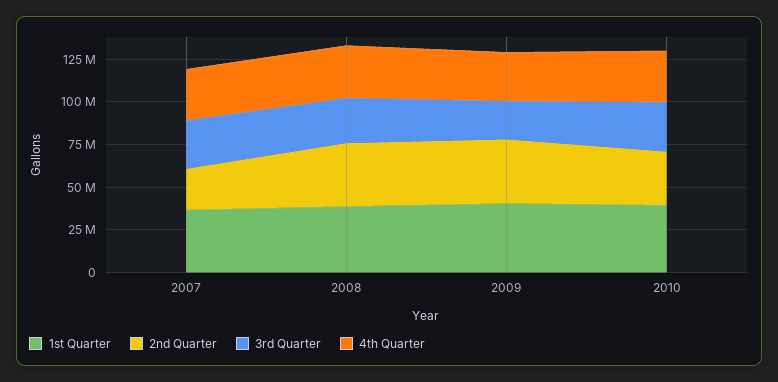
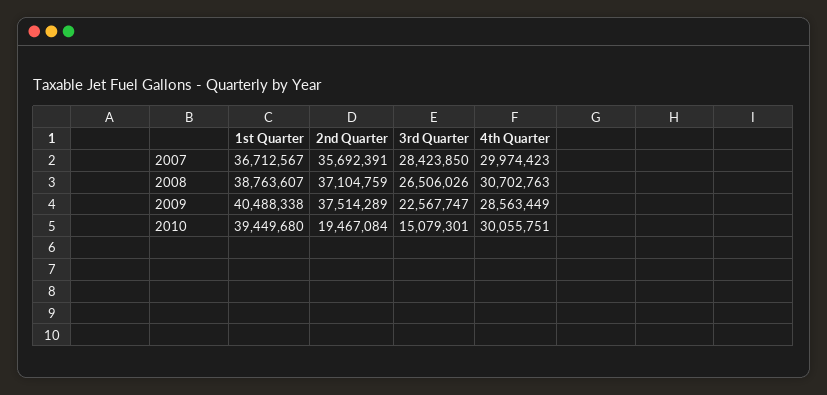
  {
    "1st Quarter": {
      "2007": 36712567,
      "2008": 38763607,
      "2009": 40488338,
      "2010": 39449680
    },
    "2nd Quarter": {
-     "2007": 25000000,
+     "2007": 35692391,
      "2008": 37104759,
      "2009": 37514289,
-     "2010": 30000000
+     "2010": 19467084
    },
    "3rd Quarter": {
      "2007": 28423850,
      "2008": 26506026,
      "2009": 22567747,
-     "2010": 30000000
+     "2010": 15079301
    },
    "4th Quarter": {
      "2007": 29974423,
      "2008": 30702763,
      "2009": 28563449,
      "2010": 30055751
    }
  }

